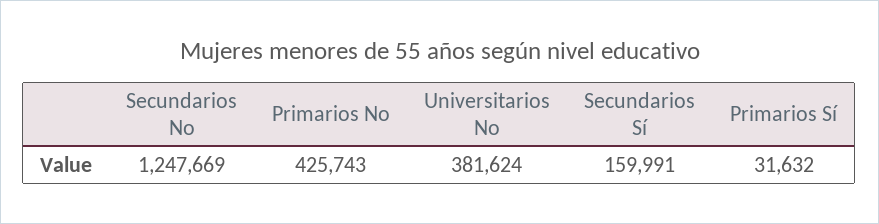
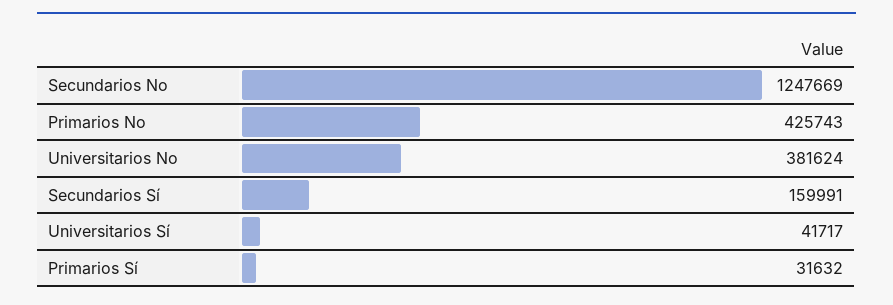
  {
    "Secundarios No": 1247669,
    "Primarios No": 425743,
    "Universitarios No": 381624,
    "Secundarios Sí": 159991,
-   "Primarios Sí": 31632
+   "Primarios Sí": 31632,
+   "Universitarios Sí": 41717
  }

